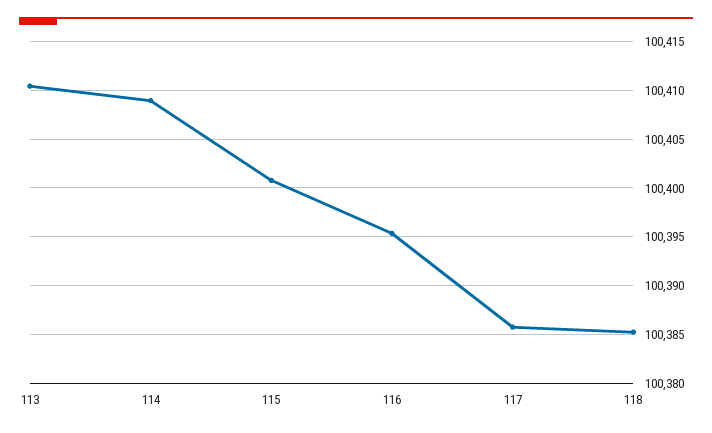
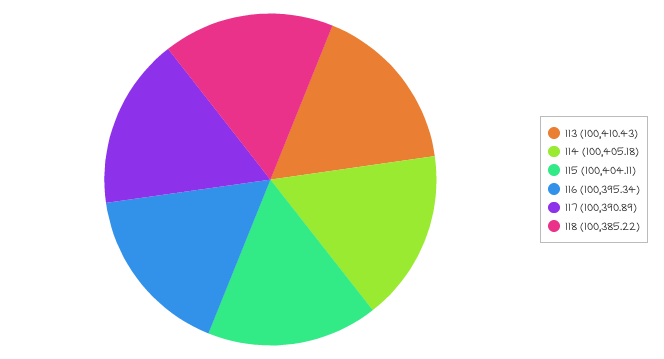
  {
    "113": 100410.43,
-   "114": 100409,
+   "114": 100405.18,
-   "115": 100401,
+   "115": 100404.11,
    "116": 100395.34,
-   "117": 100386,
+   "117": 100390.89,
    "118": 100385.22
  }

